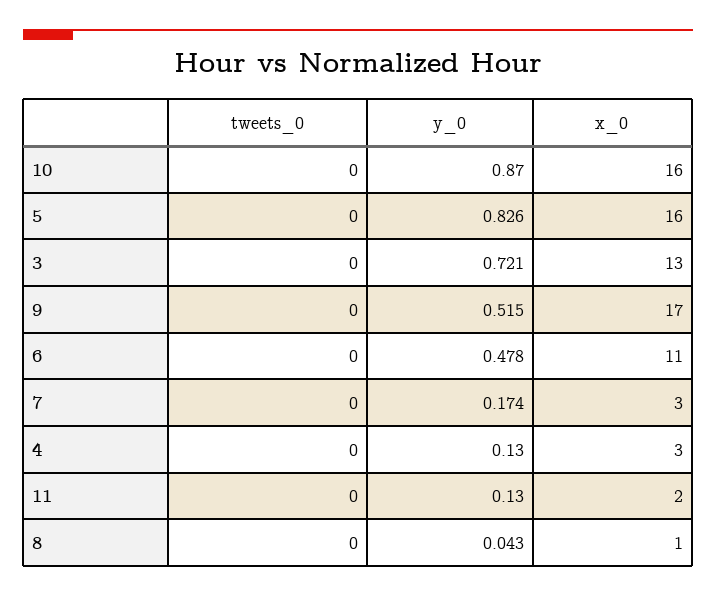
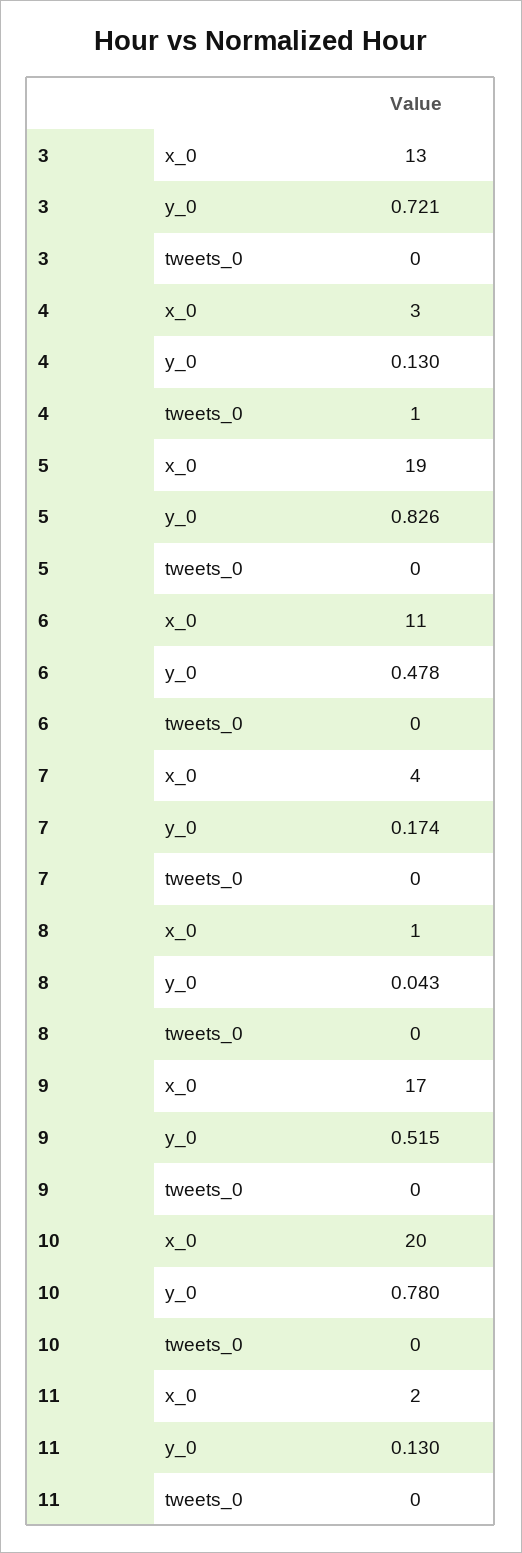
  {
    "tweets_0": {
      "10": 0,
      "5": 0,
      "3": 0,
      "9": 0,
      "6": 0,
      "7": 0,
-     "4": 0,
+     "4": 1,
      "11": 0,
      "8": 0
    },
    "y_0": {
-     "10": 0.87,
+     "10": 0.78,
      "5": 0.826,
      "3": 0.721,
      "9": 0.515,
      "6": 0.478,
      "7": 0.174,
      "4": 0.13,
      "11": 0.13,
      "8": 0.043
    },
    "x_0": {
-     "10": 16,
+     "10": 20,
-     "5": 16,
+     "5": 19,
      "3": 13,
      "9": 17,
      "6": 11,
-     "7": 3,
+     "7": 4,
      "4": 3,
      "11": 2,
      "8": 1
    }
  }

